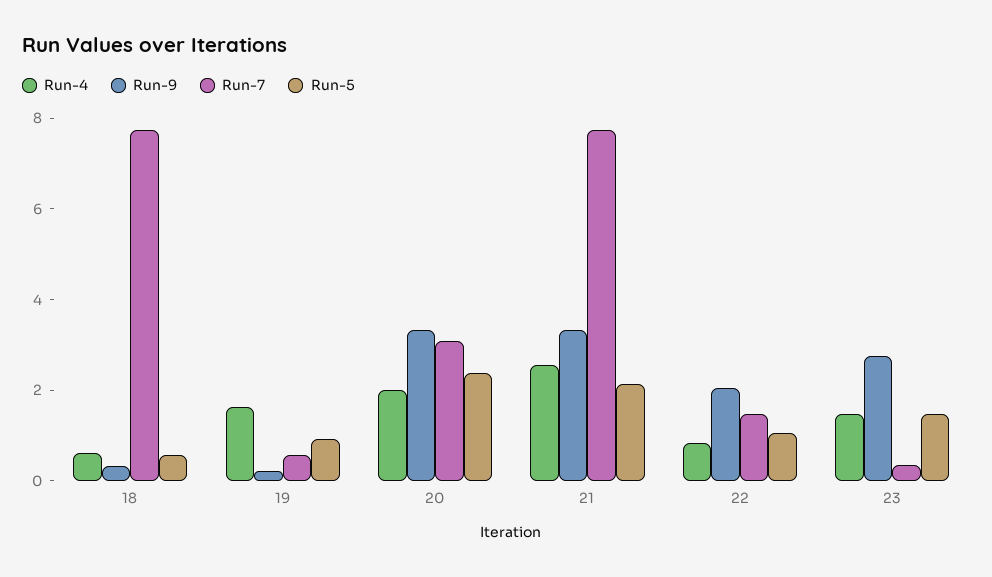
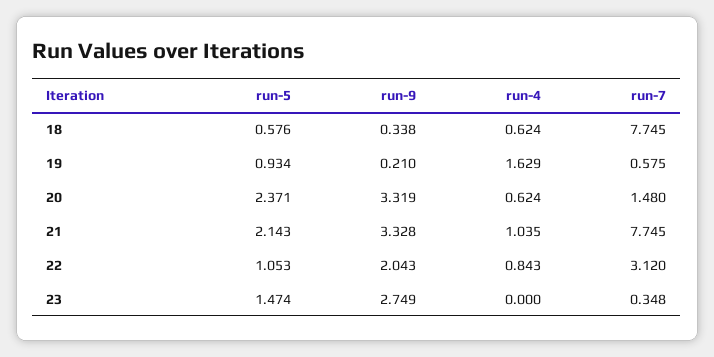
  {
    "Run-4": {
      "18": 0.624,
      "19": 1.629,
-     "20": 2,
+     "20": 0.624,
-     "21": 2.5,
+     "21": 1.035,
      "22": 0.843,
-     "23": 1.5
+     "23": 0
    },
    "Run-9": {
      "18": 0.338,
      "19": 0.21,
      "20": 3.319,
      "21": 3.328,
      "22": 2.043,
      "23": 2.749
    },
    "Run-7": {
      "18": 7.745,
      "19": 0.575,
-     "20": 3,
+     "20": 1.48,
      "21": 7.745,
-     "22": 1.5,
+     "22": 3.12,
      "23": 0.348
    },
    "Run-5": {
      "18": 0.576,
      "19": 0.934,
      "20": 2.371,
      "21": 2.143,
      "22": 1.053,
      "23": 1.474
    }
  }

